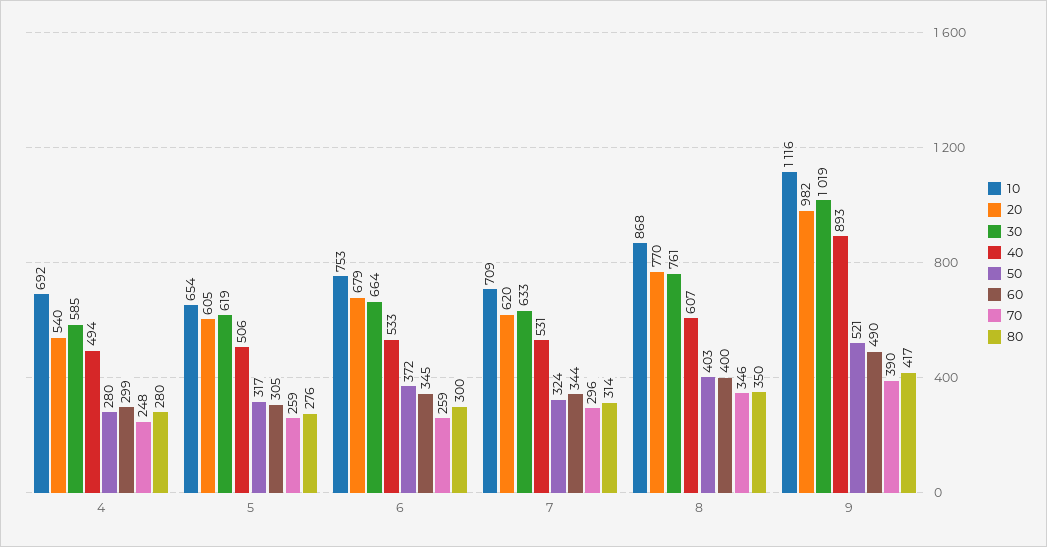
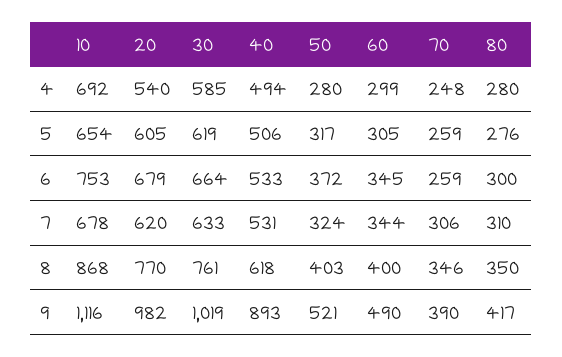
  {
    "10": {
      "4": 692,
      "5": 654,
      "6": 753,
-     "7": 709,
+     "7": 678,
      "8": 868,
      "9": 1116
    },
    "20": {
      "4": 540,
      "5": 605,
      "6": 679,
      "7": 620,
      "8": 770,
      "9": 982
    },
    "30": {
      "4": 585,
      "5": 619,
      "6": 664,
      "7": 633,
      "8": 761,
      "9": 1019
    },
    "40": {
      "4": 494,
      "5": 506,
      "6": 533,
      "7": 531,
-     "8": 607,
+     "8": 618,
      "9": 893
    },
    "50": {
      "4": 280,
      "5": 317,
      "6": 372,
      "7": 324,
      "8": 403,
      "9": 521
    },
    "60": {
      "4": 299,
      "5": 305,
      "6": 345,
      "7": 344,
      "8": 400,
      "9": 490
    },
    "70": {
      "4": 248,
      "5": 259,
      "6": 259,
-     "7": 296,
+     "7": 306,
      "8": 346,
      "9": 390
    },
    "80": {
      "4": 280,
      "5": 276,
      "6": 300,
-     "7": 314,
+     "7": 310,
      "8": 350,
      "9": 417
    }
  }

